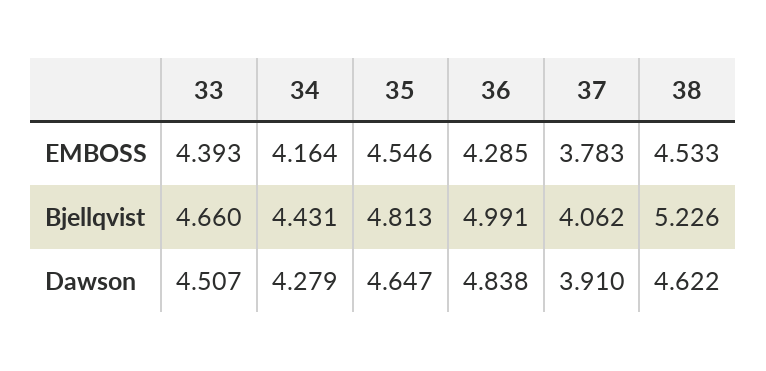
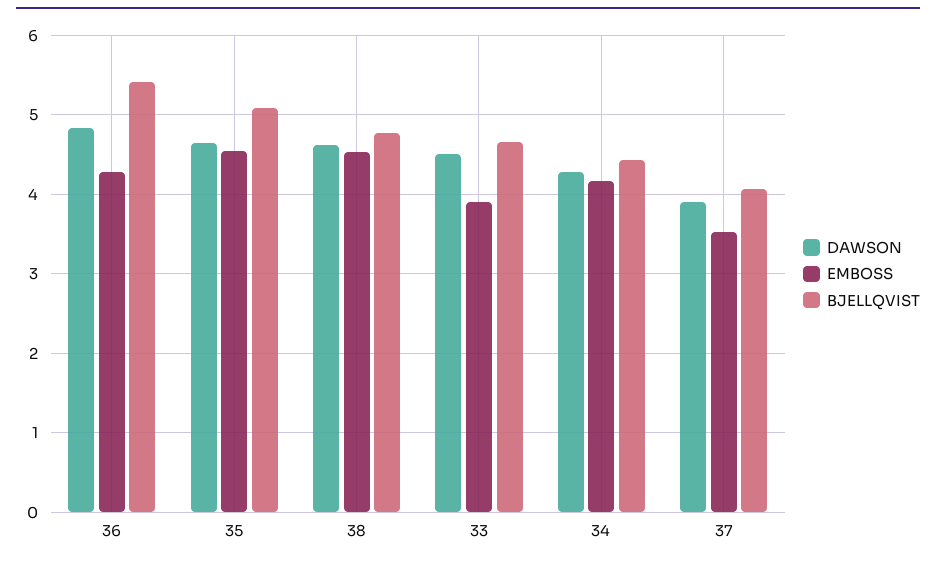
  {
    "EMBOSS": {
-     "33": 4.393,
+     "33": 3.9,
      "34": 4.164,
      "35": 4.546,
      "36": 4.285,
-     "37": 3.783,
+     "37": 3.5,
      "38": 4.533
    },
    "Bjellqvist": {
      "33": 4.66,
      "34": 4.431,
-     "35": 4.813,
+     "35": 5.1,
-     "36": 4.991,
+     "36": 5.4,
      "37": 4.062,
-     "38": 5.226
+     "38": 4.8
    },
    "Dawson": {
      "33": 4.507,
      "34": 4.279,
      "35": 4.647,
      "36": 4.838,
      "37": 3.91,
      "38": 4.622
    }
  }

